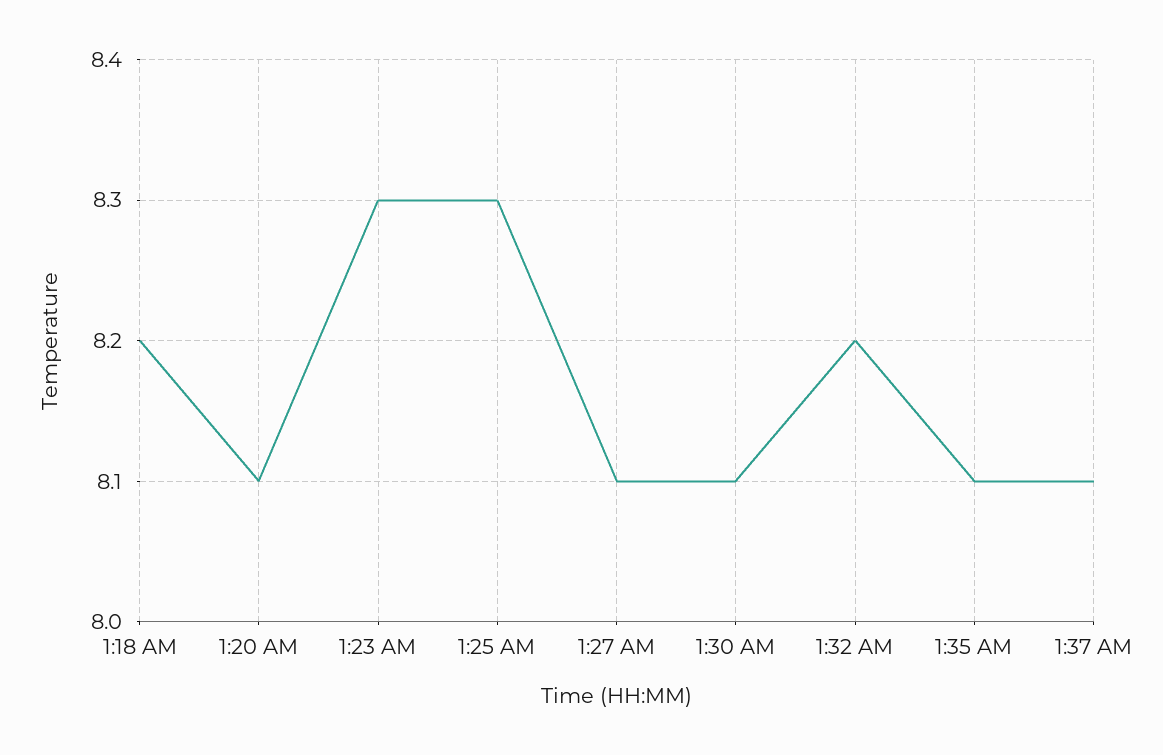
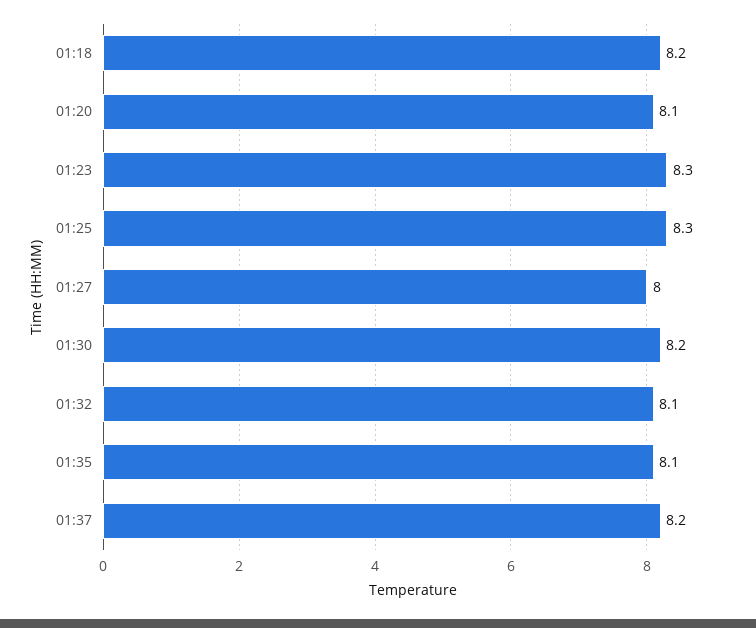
  {
    "1:18 AM": 8.2,
    "1:20 AM": 8.1,
    "1:23 AM": 8.3,
    "1:25 AM": 8.3,
-   "1:27 AM": 8.1,
+   "1:27 AM": 8,
-   "1:30 AM": 8.1,
+   "1:30 AM": 8.2,
-   "1:32 AM": 8.2,
+   "1:32 AM": 8.1,
    "1:35 AM": 8.1,
-   "1:37 AM": 8.1
+   "1:37 AM": 8.2
  }

